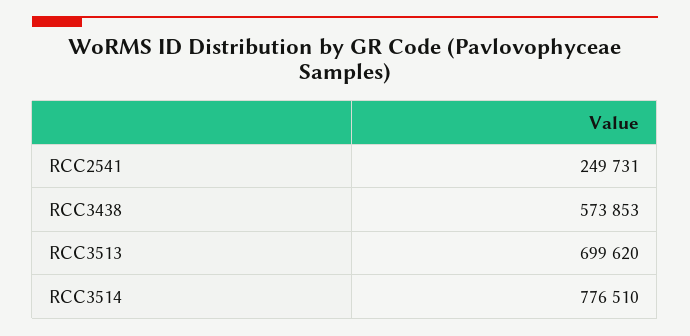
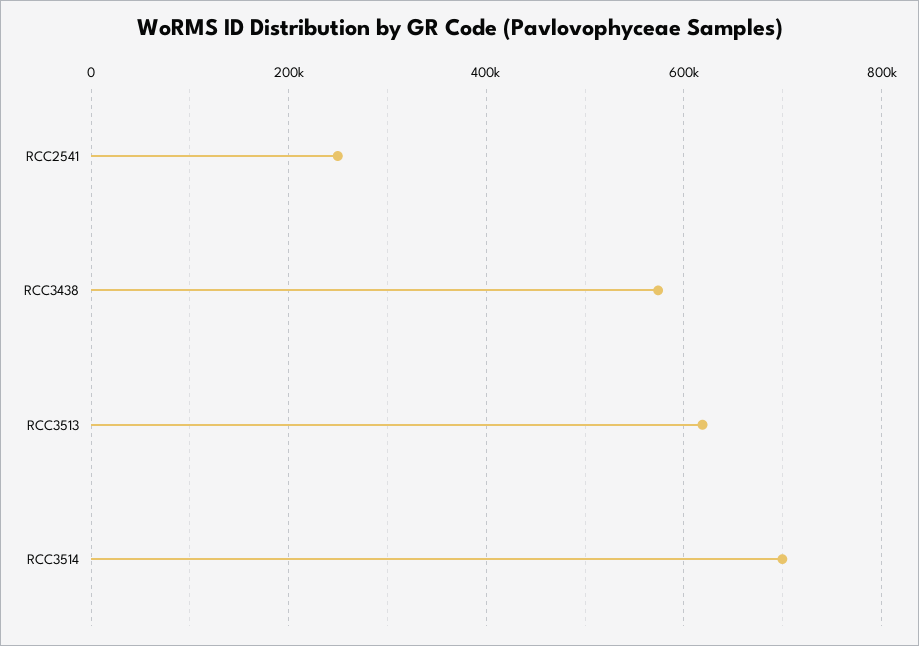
  {
    "RCC2541": 249731,
    "RCC3438": 573853,
-   "RCC3513": 699620,
+   "RCC3513": 620000,
-   "RCC3514": 776510
+   "RCC3514": 700000
  }

